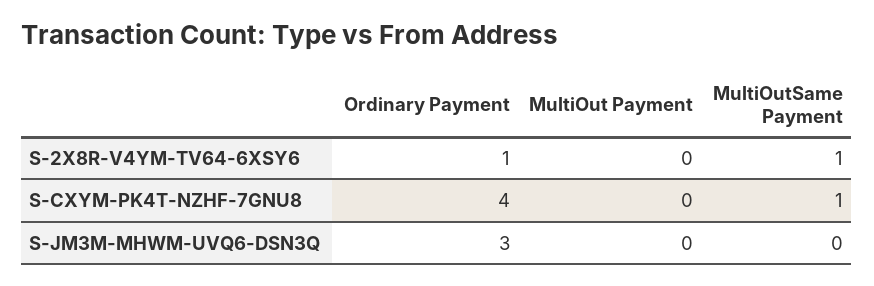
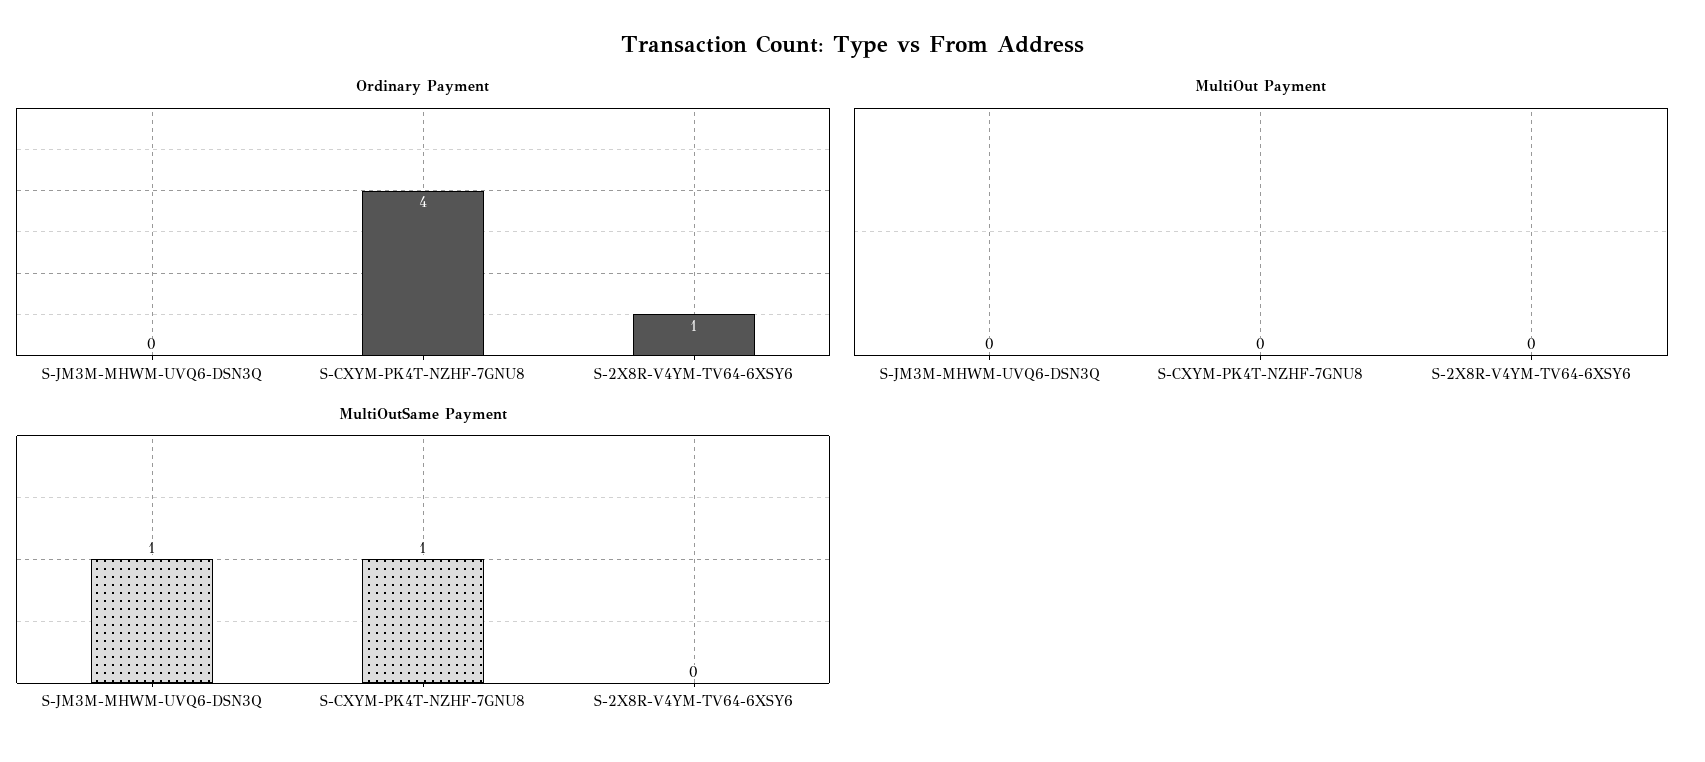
  {
    "Ordinary Payment": {
      "S-2X8R-V4YM-TV64-6XSY6": 1,
      "S-CXYM-PK4T-NZHF-7GNU8": 4,
-     "S-JM3M-MHWM-UVQ6-DSN3Q": 3
+     "S-JM3M-MHWM-UVQ6-DSN3Q": 0
    },
    "MultiOut Payment": {
      "S-2X8R-V4YM-TV64-6XSY6": 0,
      "S-CXYM-PK4T-NZHF-7GNU8": 0,
      "S-JM3M-MHWM-UVQ6-DSN3Q": 0
    },
    "MultiOutSame Payment": {
-     "S-2X8R-V4YM-TV64-6XSY6": 1,
+     "S-2X8R-V4YM-TV64-6XSY6": 0,
      "S-CXYM-PK4T-NZHF-7GNU8": 1,
-     "S-JM3M-MHWM-UVQ6-DSN3Q": 0
+     "S-JM3M-MHWM-UVQ6-DSN3Q": 1
    }
  }

